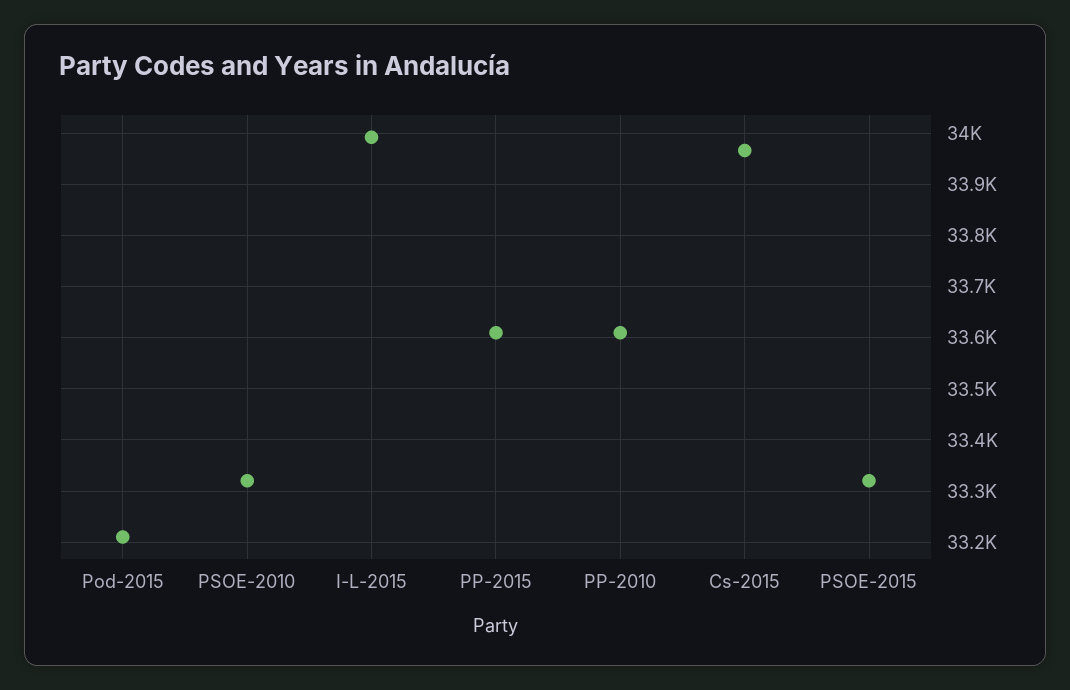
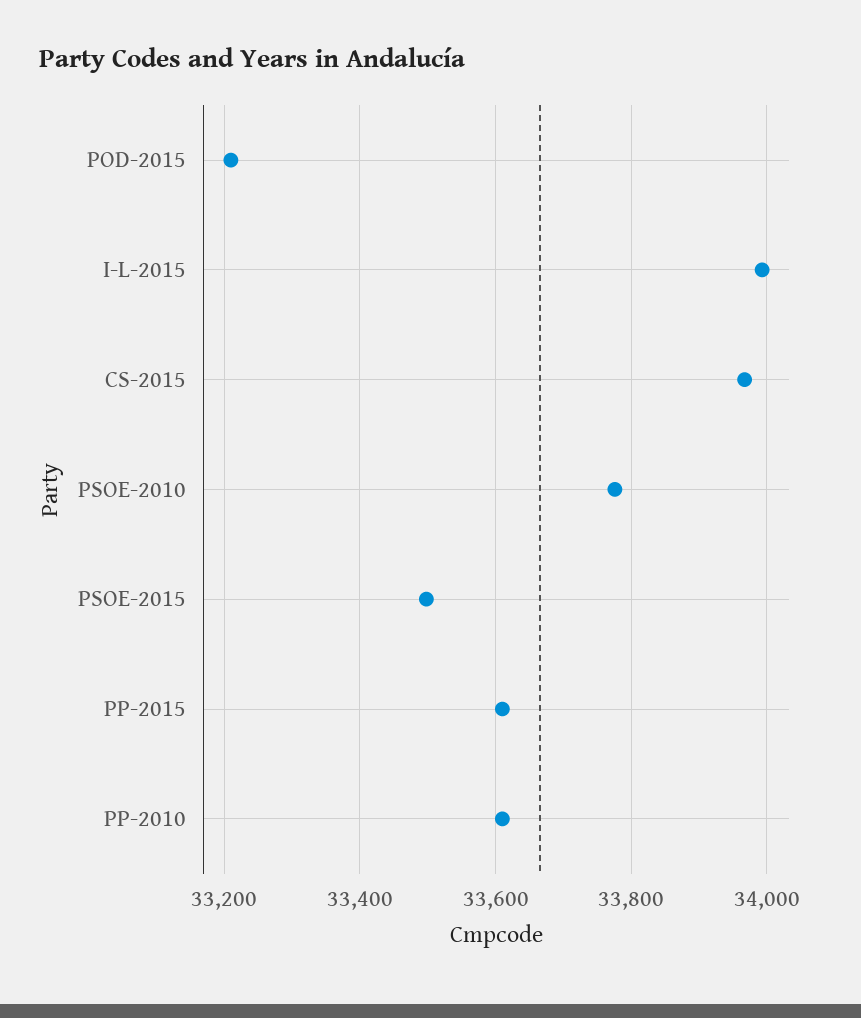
  {
    "Pod-2015": 33220,
-   "PSOE-2010": 33320,
+   "PSOE-2010": 33780,
    "I-L-2015": 34000,
    "PP-2015": 33620,
    "PP-2010": 33620,
    "Cs-2015": 33960,
-   "PSOE-2015": 33320
+   "PSOE-2015": 33500
  }

